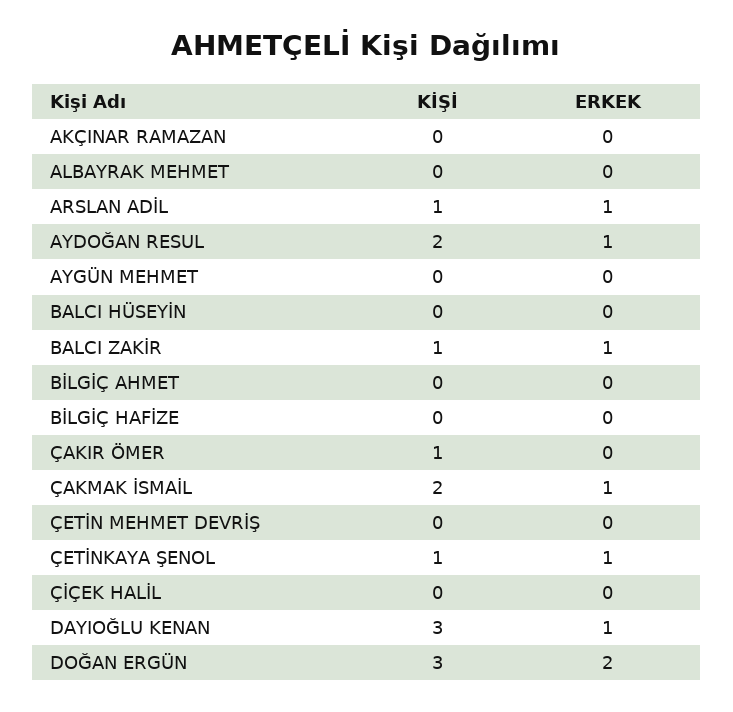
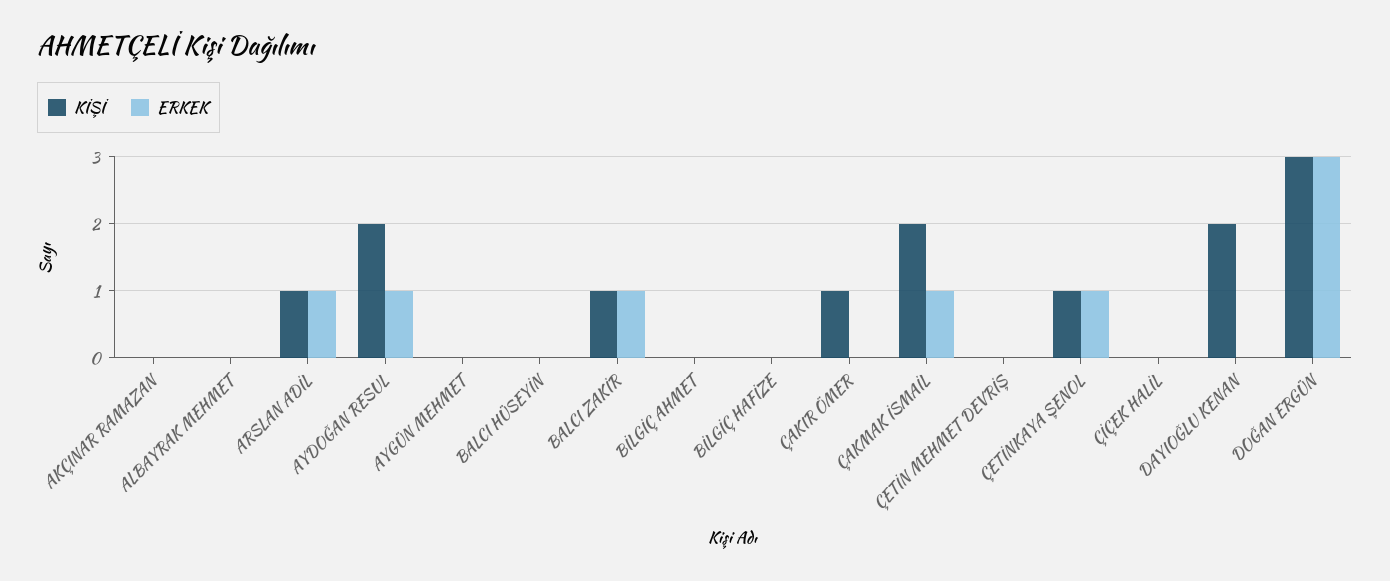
  {
    "KİŞİ": {
      "AKÇINAR RAMAZAN": 0,
      "ALBAYRAK MEHMET": 0,
      "ARSLAN ADİL": 1,
      "AYDOĞAN RESUL": 2,
      "AYGÜN MEHMET": 0,
      "BALCI HÜSEYİN": 0,
      "BALCI ZAKİR": 1,
      "BİLGİÇ AHMET": 0,
      "BİLGİÇ HAFİZE": 0,
      "ÇAKIR ÖMER": 1,
      "ÇAKMAK İSMAİL": 2,
      "ÇETİN MEHMET DEVRİŞ": 0,
      "ÇETİNKAYA ŞENOL": 1,
      "ÇİÇEK HALİL": 0,
-     "DAYIOĞLU KENAN": 3,
+     "DAYIOĞLU KENAN": 2,
      "DOĞAN ERGÜN": 3
    },
    "ERKEK": {
      "AKÇINAR RAMAZAN": 0,
      "ALBAYRAK MEHMET": 0,
      "ARSLAN ADİL": 1,
      "AYDOĞAN RESUL": 1,
      "AYGÜN MEHMET": 0,
      "BALCI HÜSEYİN": 0,
      "BALCI ZAKİR": 1,
      "BİLGİÇ AHMET": 0,
      "BİLGİÇ HAFİZE": 0,
      "ÇAKIR ÖMER": 0,
      "ÇAKMAK İSMAİL": 1,
      "ÇETİN MEHMET DEVRİŞ": 0,
      "ÇETİNKAYA ŞENOL": 1,
      "ÇİÇEK HALİL": 0,
-     "DAYIOĞLU KENAN": 1,
+     "DAYIOĞLU KENAN": 0,
-     "DOĞAN ERGÜN": 2
+     "DOĞAN ERGÜN": 3
    }
  }

